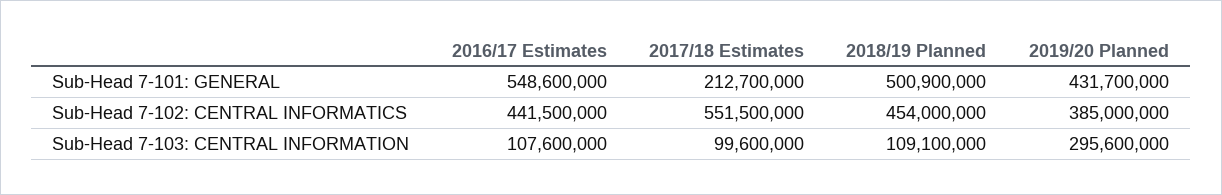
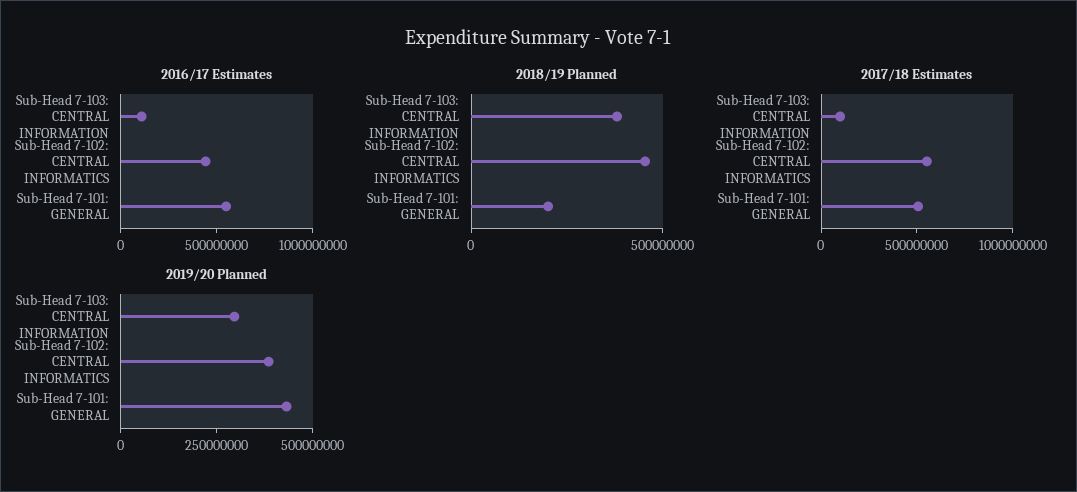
  {
    "2016/17 Estimates": {
      "Sub-Head 7-101: GENERAL": 548600000,
      "Sub-Head 7-102: CENTRAL INFORMATICS": 441500000,
      "Sub-Head 7-103: CENTRAL INFORMATION": 107600000
    },
    "2017/18 Estimates": {
-     "Sub-Head 7-101: GENERAL": 212700000,
+     "Sub-Head 7-101: GENERAL": 500000000,
      "Sub-Head 7-102: CENTRAL INFORMATICS": 551500000,
      "Sub-Head 7-103: CENTRAL INFORMATION": 99600000
    },
    "2018/19 Planned": {
-     "Sub-Head 7-101: GENERAL": 500900000,
+     "Sub-Head 7-101: GENERAL": 200000000,
      "Sub-Head 7-102: CENTRAL INFORMATICS": 454000000,
-     "Sub-Head 7-103: CENTRAL INFORMATION": 109100000
+     "Sub-Head 7-103: CENTRAL INFORMATION": 400000000
    },
    "2019/20 Planned": {
      "Sub-Head 7-101: GENERAL": 431700000,
      "Sub-Head 7-102: CENTRAL INFORMATICS": 385000000,
      "Sub-Head 7-103: CENTRAL INFORMATION": 295600000
    }
  }

